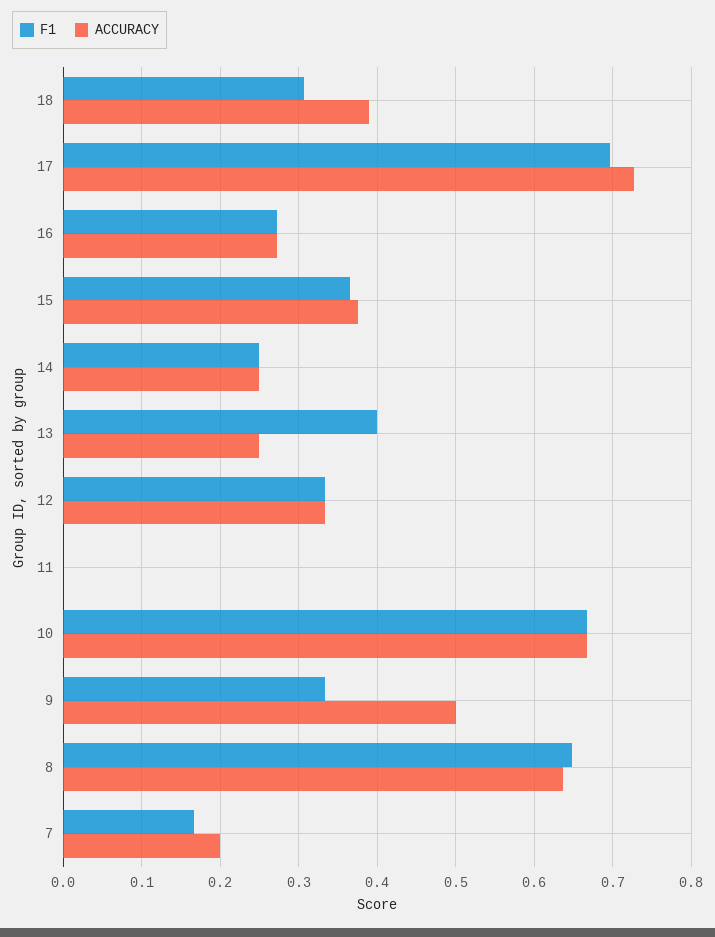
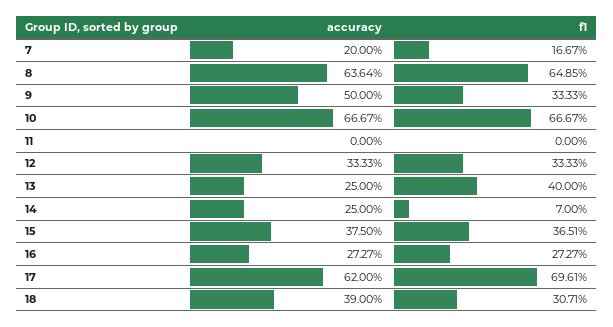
  {
    "F1": {
      "18": 0.3071,
      "17": 0.6961,
      "16": 0.2727,
      "15": 0.3651,
-     "14": 0.25,
+     "14": 0.07,
      "13": 0.4,
      "12": 0.3333,
      "11": 0,
      "10": 0.6667,
      "9": 0.3333,
      "8": 0.6485,
      "7": 0.1667
    },
    "ACCURACY": {
      "18": 0.39,
-     "17": 0.73,
+     "17": 0.62,
      "16": 0.2727,
      "15": 0.375,
      "14": 0.25,
      "13": 0.25,
      "12": 0.3333,
      "11": 0,
      "10": 0.6667,
      "9": 0.5,
      "8": 0.6364,
      "7": 0.2
    }
  }

